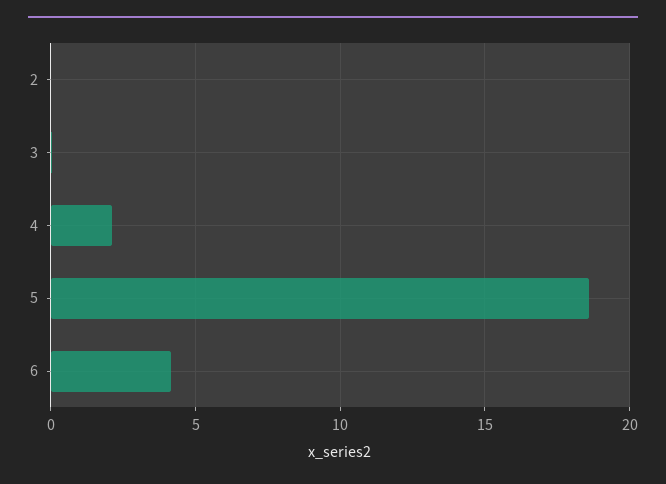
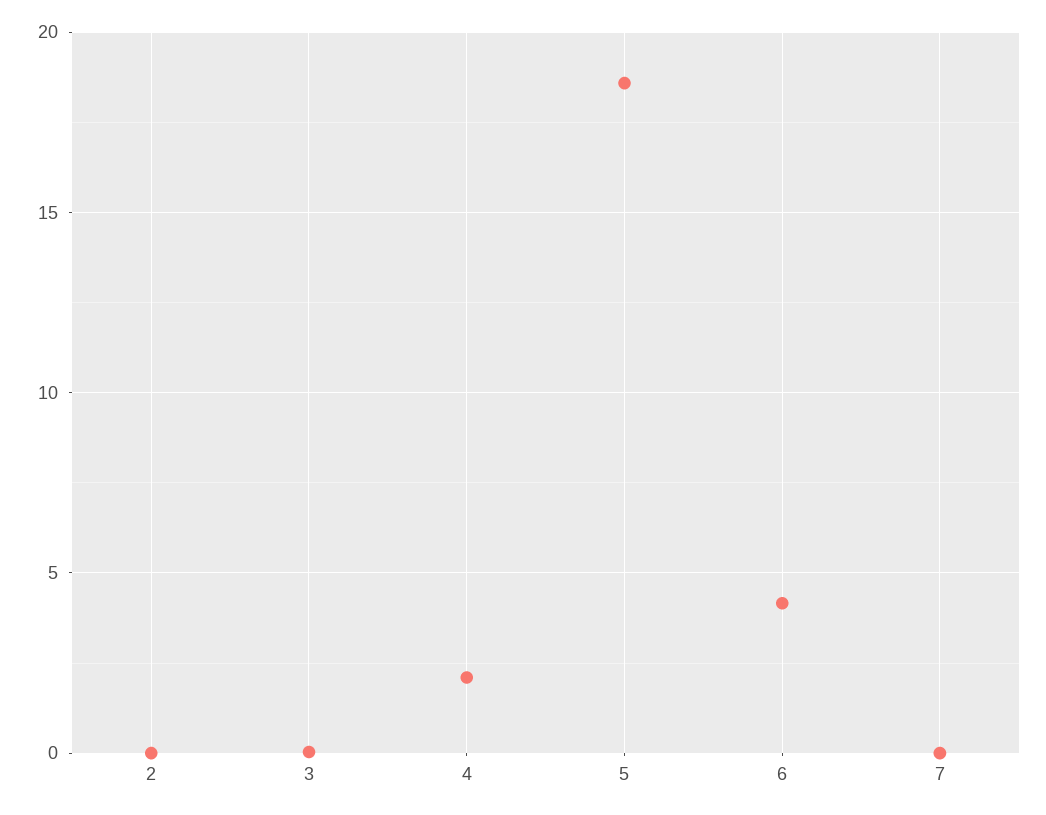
  {
    "2": 0,
    "3": 0,
    "4": 2,
    "5": 18.5,
-   "6": 4
+   "6": 4,
+   "7": 0
  }

